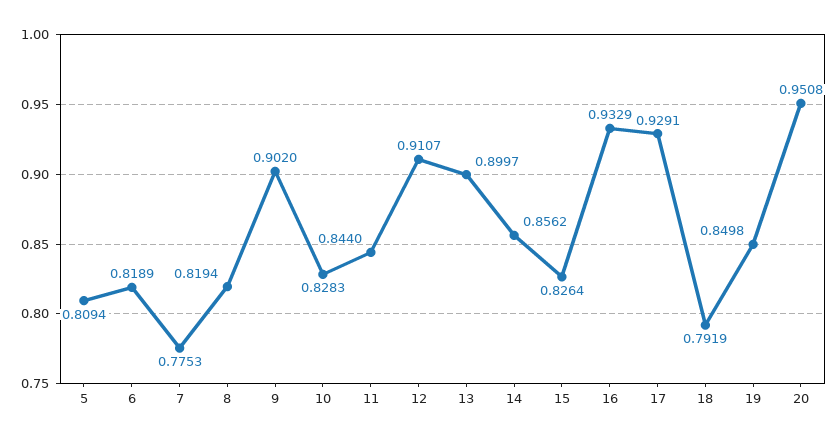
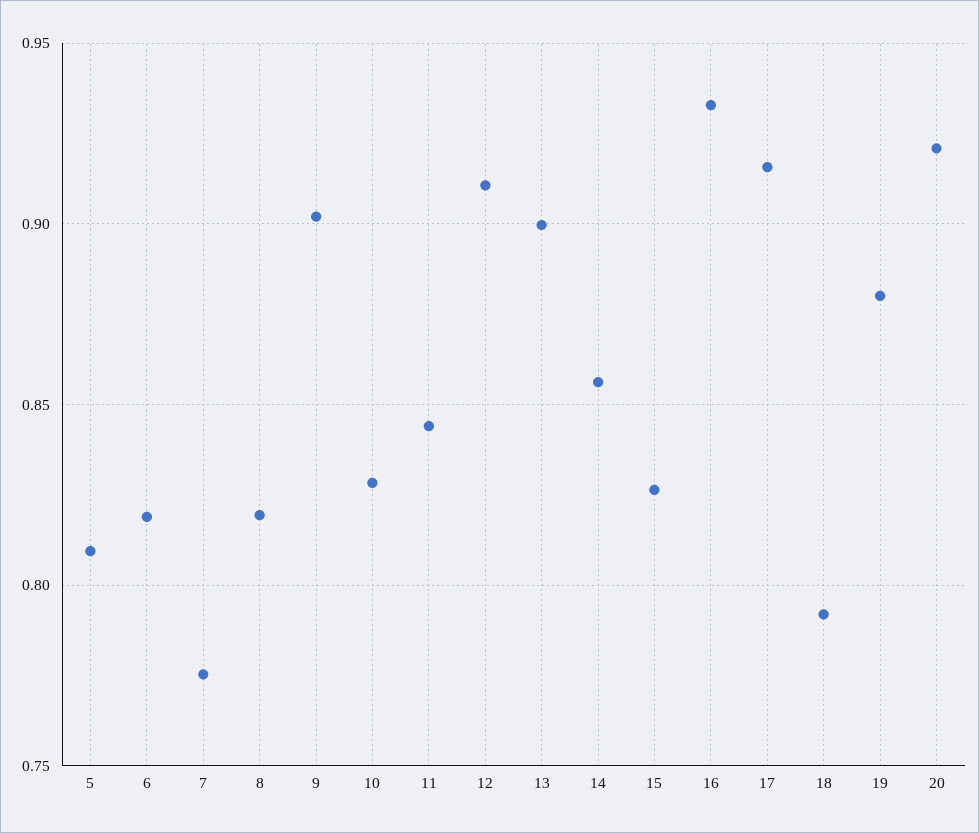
  {
    "5": 0.8094,
    "6": 0.8189,
    "7": 0.7753,
    "8": 0.8194,
    "9": 0.902,
    "10": 0.8283,
    "11": 0.844,
    "12": 0.9107,
    "13": 0.8997,
    "14": 0.8562,
    "15": 0.8264,
    "16": 0.9329,
-   "17": 0.9291,
+   "17": 0.915,
    "18": 0.7919,
-   "19": 0.8498,
+   "19": 0.88,
-   "20": 0.9508
+   "20": 0.92
  }

